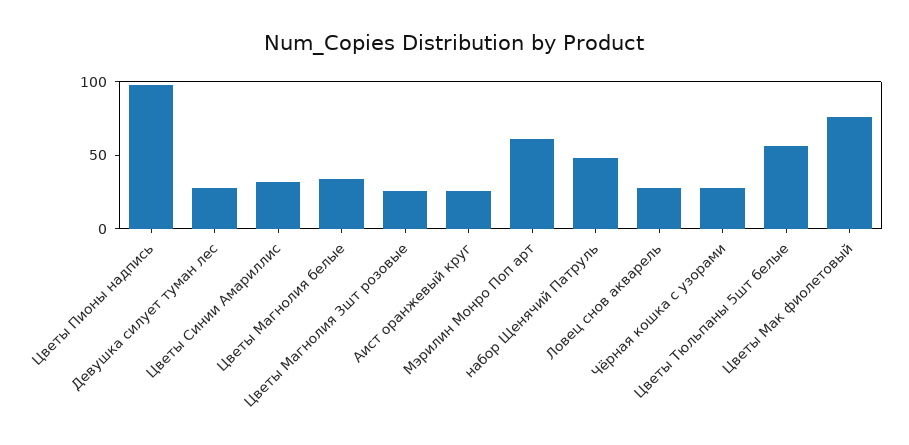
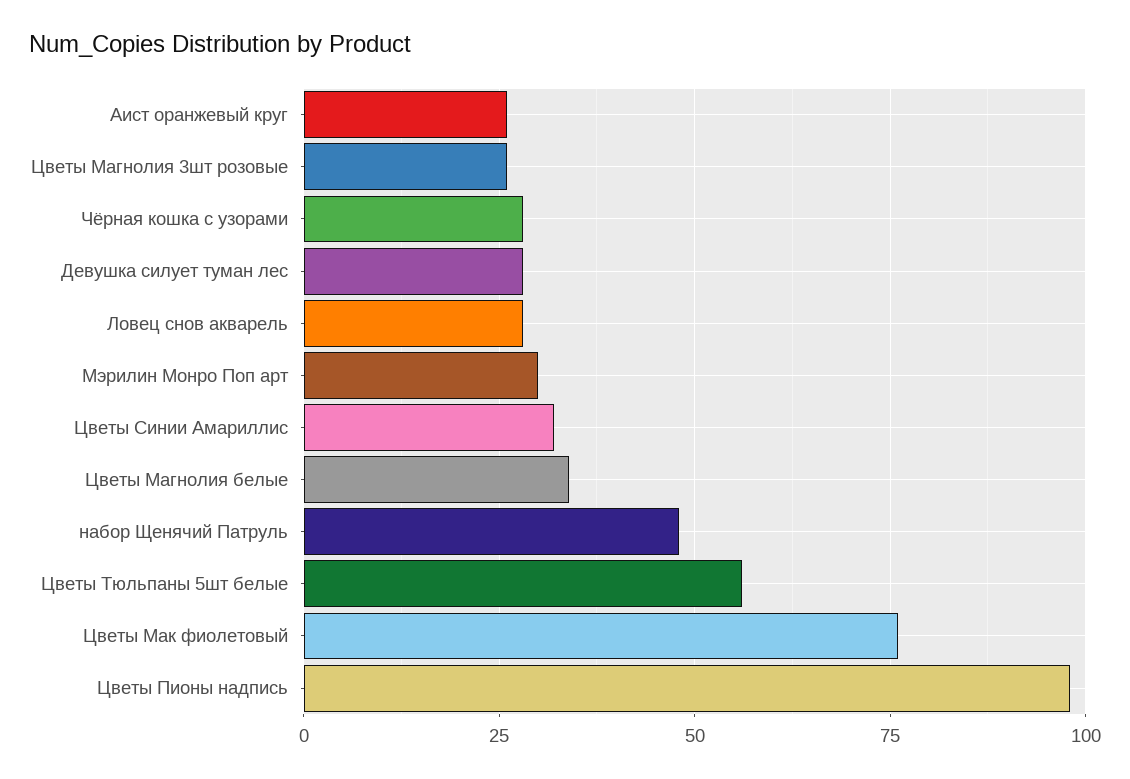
  {
    "Цветы Пионы надпись": 100,
    "Девушка силует туман лес": 30,
    "Цветы Синии Амариллис": 30,
    "Цветы Магнолия белые": 35,
    "Цветы Магнолия 3шт розовые": 25,
    "Аист оранжевый круг": 25,
-   "Мэрилин Монро Поп арт": 60,
+   "Мэрилин Монро Поп арт": 30,
    "набор Щенячий Патруль": 50,
    "Ловец снов акварель": 30,
    "Чёрная кошка с узорами": 30,
    "Цветы Тюльпаны 5шт белые": 55,
    "Цветы Мак фиолетовый": 75
  }

